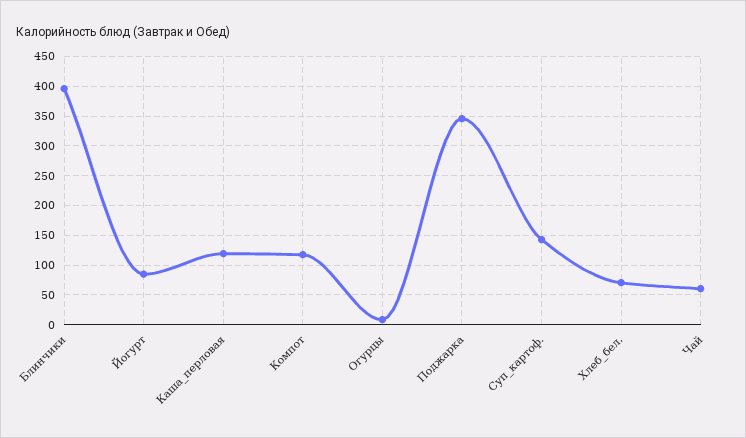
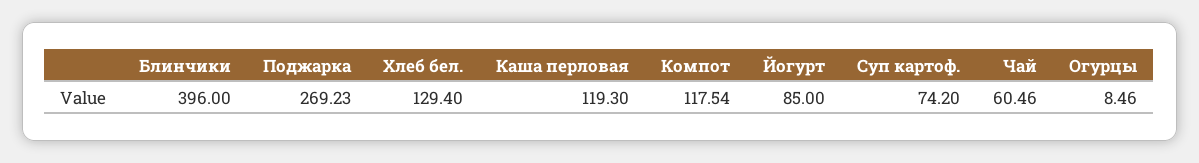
  {
    "Блинчики": 396,
    "Йогурт": 85,
    "Каша_перловая": 119.3,
    "Компот": 117.54,
    "Огурцы": 8.46,
-   "Поджарка": 350,
+   "Поджарка": 269.23,
-   "Суп_картоф.": 150,
+   "Суп_картоф.": 74.2,
-   "Хлеб_бел.": 75,
+   "Хлеб_бел.": 129.4,
    "Чай": 60.46
  }

